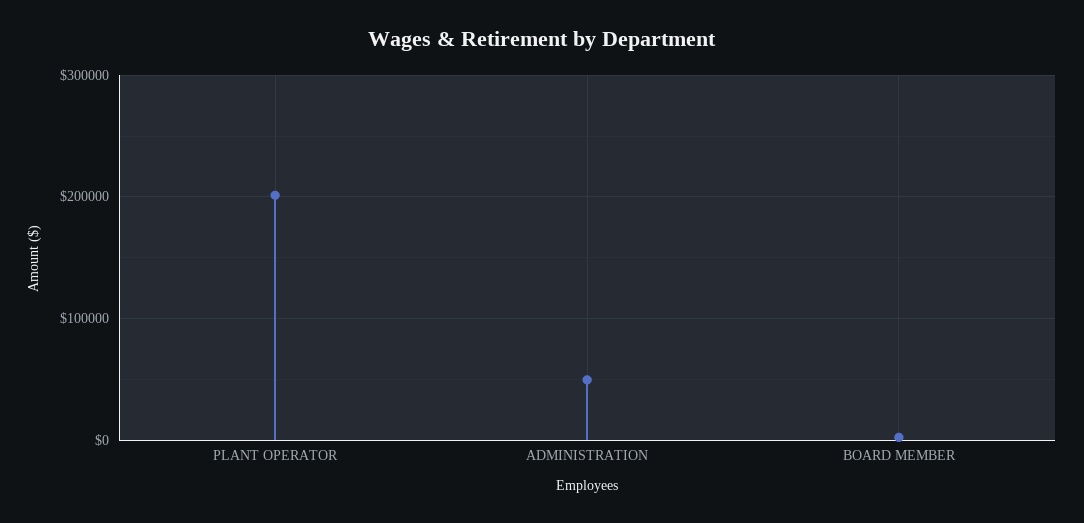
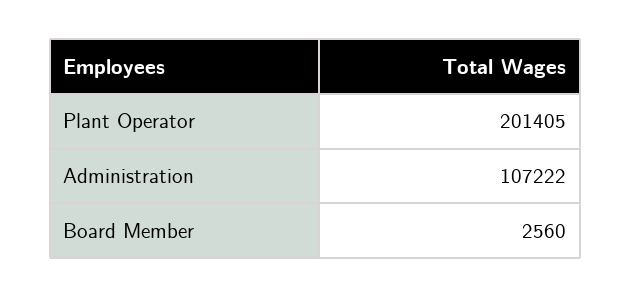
  {
    "PLANT OPERATOR": 201405,
-   "ADMINISTRATION": 50000,
+   "ADMINISTRATION": 107222,
    "BOARD MEMBER": 2560
  }

